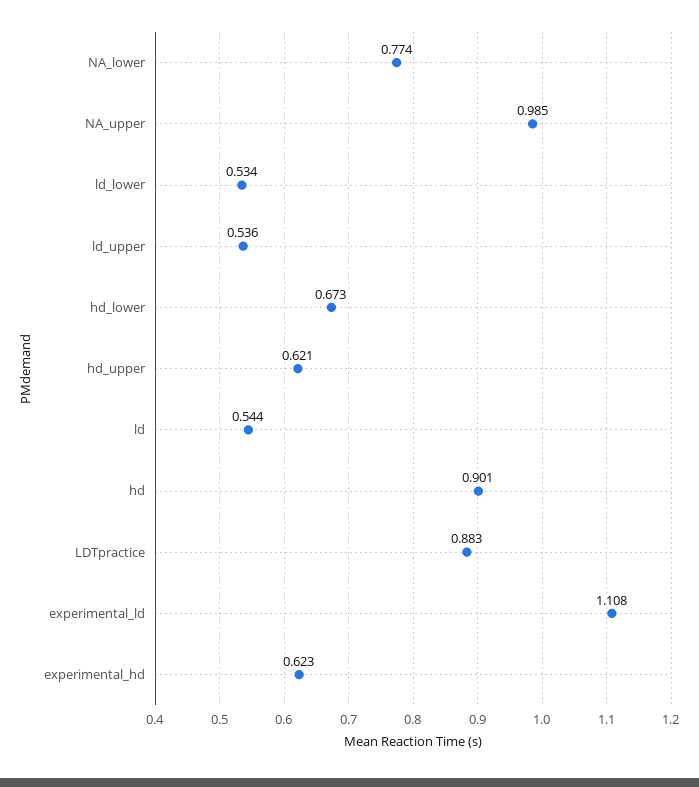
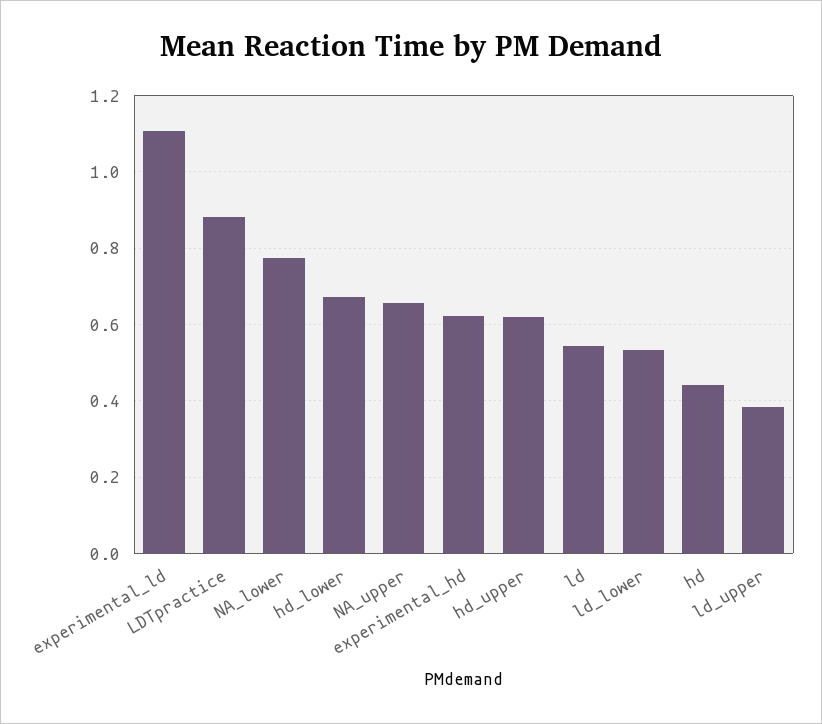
  {
    "NA_lower": 0.774,
-   "NA_upper": 0.985,
+   "NA_upper": 0.66,
    "ld_lower": 0.534,
-   "ld_upper": 0.536,
+   "ld_upper": 0.38,
    "hd_lower": 0.673,
    "hd_upper": 0.621,
    "ld": 0.544,
-   "hd": 0.901,
+   "hd": 0.44,
    "LDTpractice": 0.883,
    "experimental_ld": 1.108,
    "experimental_hd": 0.623
  }

